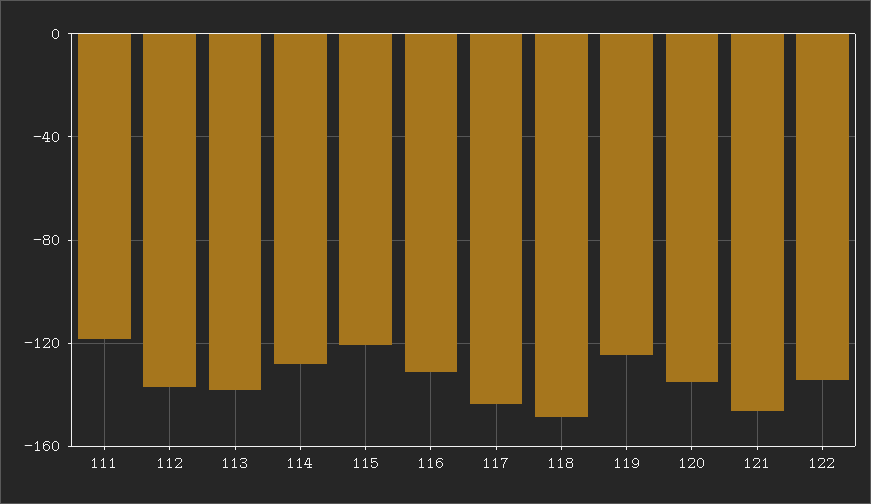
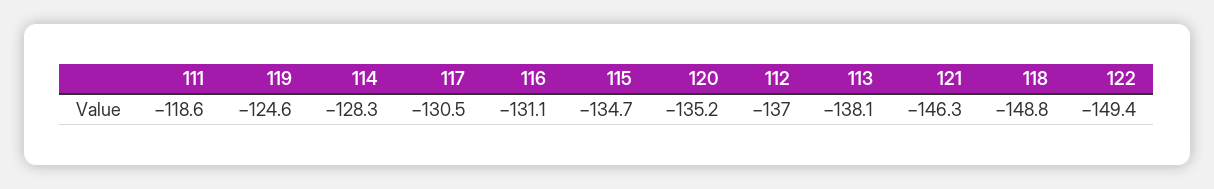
  {
    "111": -118.6,
    "112": -137,
    "113": -138.1,
    "114": -128.3,
-   "115": -120,
+   "115": -134.7,
    "116": -131.1,
-   "117": -145,
+   "117": -130.5,
    "118": -148.8,
    "119": -124.6,
    "120": -135.2,
    "121": -146.3,
-   "122": -135
+   "122": -149.4
  }

